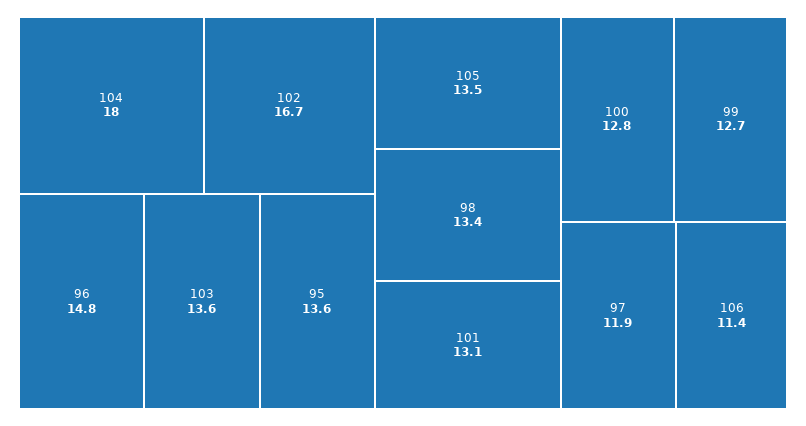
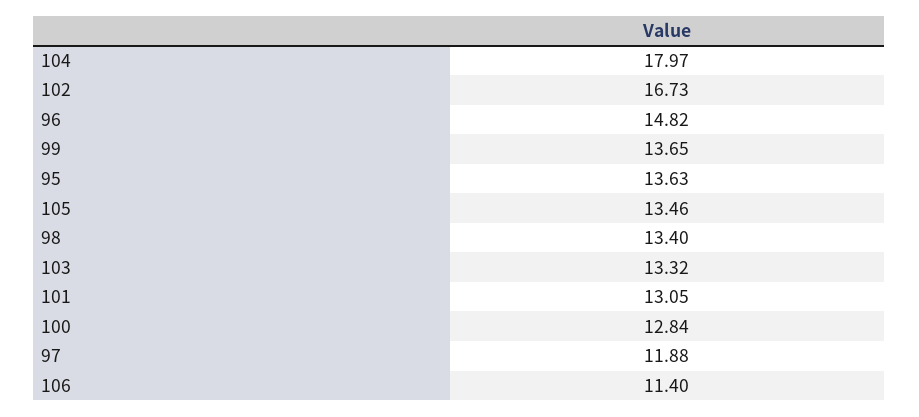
  {
    "104": 17.97,
    "102": 16.73,
    "96": 14.82,
-   "103": 13.6,
+   "103": 13.32,
    "95": 13.63,
    "105": 13.46,
    "98": 13.4,
    "101": 13.05,
    "100": 12.84,
-   "99": 12.7,
+   "99": 13.65,
    "97": 11.88,
    "106": 11.4
  }

